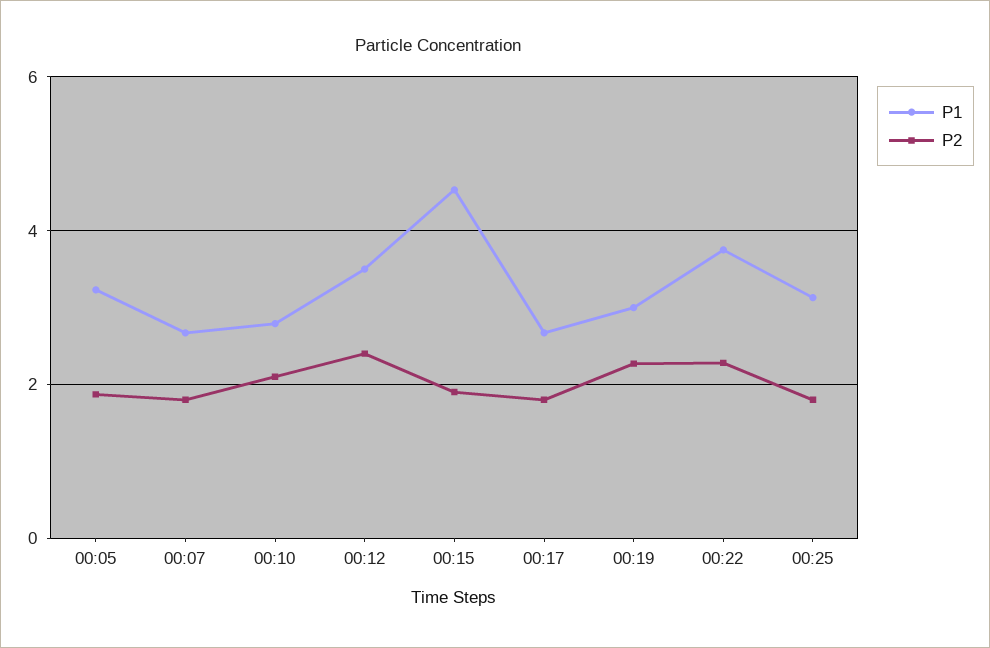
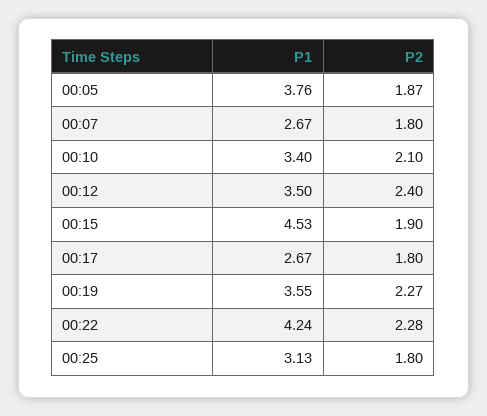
  {
    "P1": {
-     "00:05": 3.2,
+     "00:05": 3.76,
      "00:07": 2.67,
-     "00:10": 2.8,
+     "00:10": 3.4,
      "00:12": 3.5,
      "00:15": 4.53,
      "00:17": 2.67,
-     "00:19": 3,
+     "00:19": 3.55,
-     "00:22": 3.8,
+     "00:22": 4.24,
      "00:25": 3.13
    },
    "P2": {
      "00:05": 1.87,
      "00:07": 1.8,
      "00:10": 2.1,
      "00:12": 2.4,
      "00:15": 1.9,
      "00:17": 1.8,
      "00:19": 2.27,
      "00:22": 2.28,
      "00:25": 1.8
    }
  }

